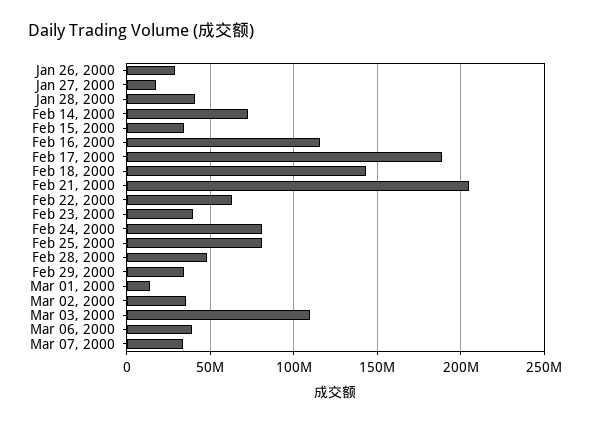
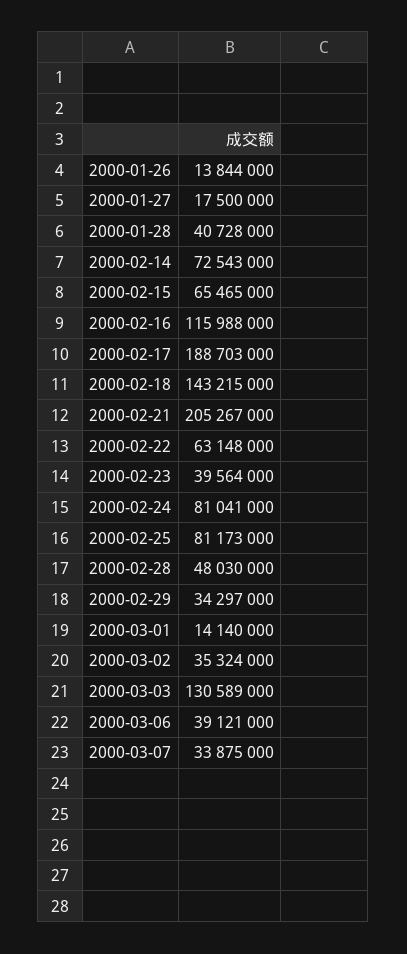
  {
-   "Jan 26, 2000": 30000000,
+   "Jan 26, 2000": 13844000,
    "Jan 27, 2000": 17500000,
    "Jan 28, 2000": 40728000,
    "Feb 14, 2000": 72543000,
-   "Feb 15, 2000": 35000000,
+   "Feb 15, 2000": 65465000,
    "Feb 16, 2000": 115988000,
    "Feb 17, 2000": 188703000,
    "Feb 18, 2000": 143215000,
    "Feb 21, 2000": 205267000,
    "Feb 22, 2000": 63148000,
    "Feb 23, 2000": 39564000,
    "Feb 24, 2000": 81041000,
    "Feb 25, 2000": 81173000,
    "Feb 28, 2000": 48030000,
    "Feb 29, 2000": 34297000,
    "Mar 01, 2000": 14140000,
    "Mar 02, 2000": 35324000,
-   "Mar 03, 2000": 110000000,
+   "Mar 03, 2000": 130589000,
    "Mar 06, 2000": 39121000,
    "Mar 07, 2000": 33875000
  }

